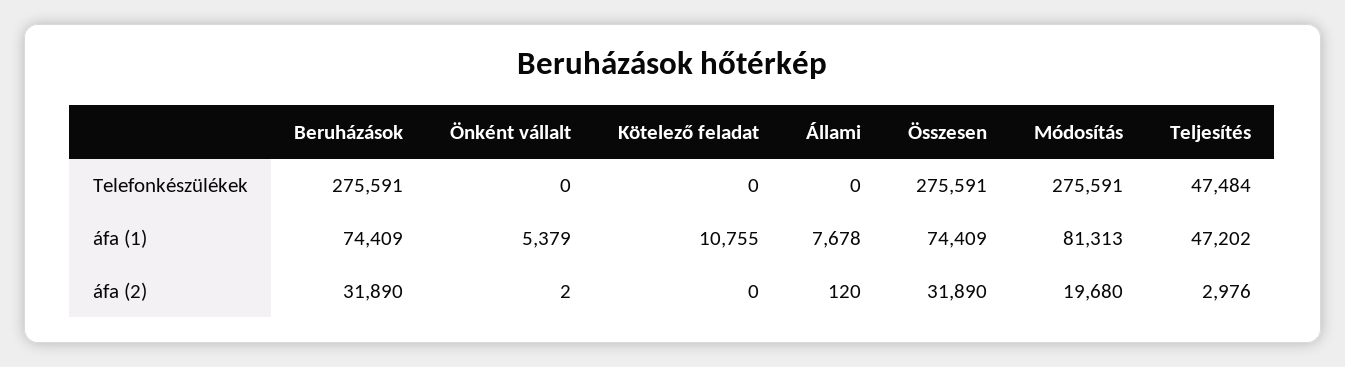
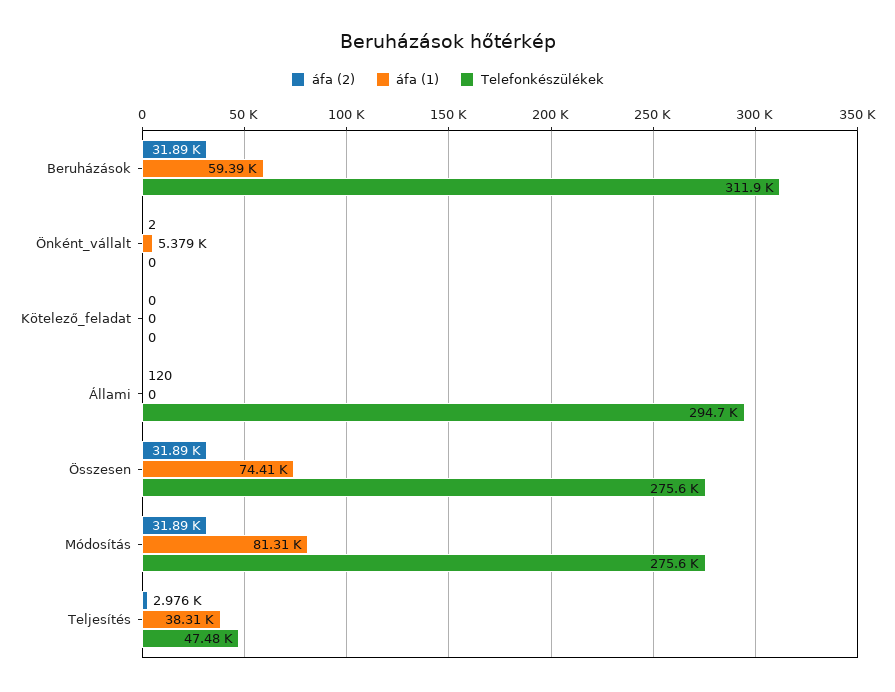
  {
    "Telefonkészülékek": {
-     "Beruházások": 275591,
+     "Beruházások": 311900,
      "Önként vállalt": 0,
      "Kötelező feladat": 0,
-     "Állami": 0,
+     "Állami": 294700,
      "Összesen": 275591,
      "Módosítás": 275591,
      "Teljesítés": 47484
    },
    "áfa (1)": {
-     "Beruházások": 74409,
+     "Beruházások": 59390,
      "Önként vállalt": 5379,
-     "Kötelező feladat": 10755,
+     "Kötelező feladat": 0,
-     "Állami": 7678,
+     "Állami": 0,
      "Összesen": 74409,
      "Módosítás": 81313,
-     "Teljesítés": 47202
+     "Teljesítés": 38310
    },
    "áfa (2)": {
      "Beruházások": 31890,
      "Önként vállalt": 2,
      "Kötelező feladat": 0,
      "Állami": 120,
      "Összesen": 31890,
-     "Módosítás": 19680,
+     "Módosítás": 31890,
      "Teljesítés": 2976
    }
  }

